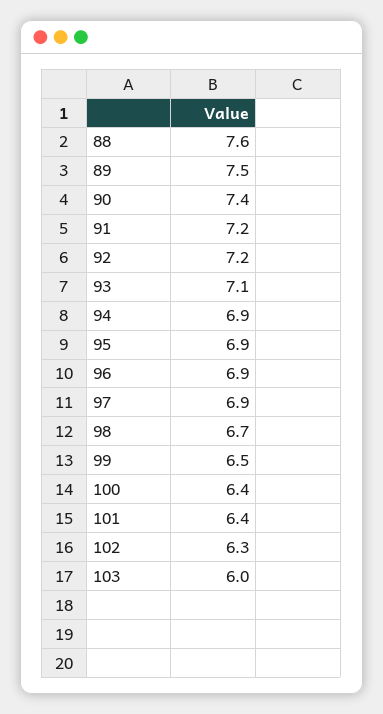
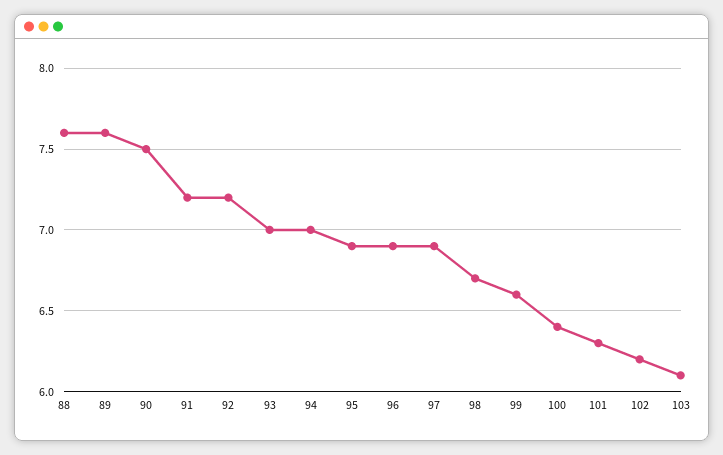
  {
    "88": 7.6,
-   "89": 7.5,
+   "89": 7.6,
-   "90": 7.4,
+   "90": 7.5,
    "91": 7.2,
    "92": 7.2,
-   "93": 7.1,
+   "93": 7,
-   "94": 6.9,
+   "94": 7,
    "95": 6.9,
    "96": 6.9,
    "97": 6.9,
    "98": 6.7,
-   "99": 6.5,
+   "99": 6.6,
    "100": 6.4,
-   "101": 6.4,
+   "101": 6.3,
-   "102": 6.3,
+   "102": 6.2,
-   "103": 6
+   "103": 6.1
  }

